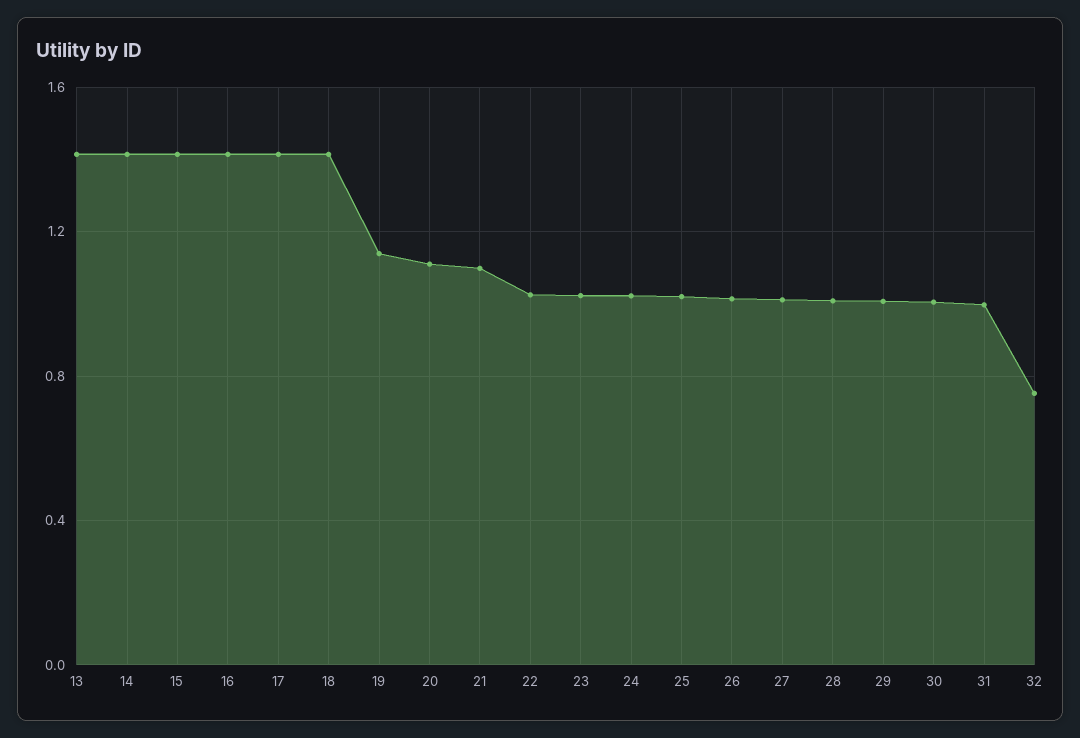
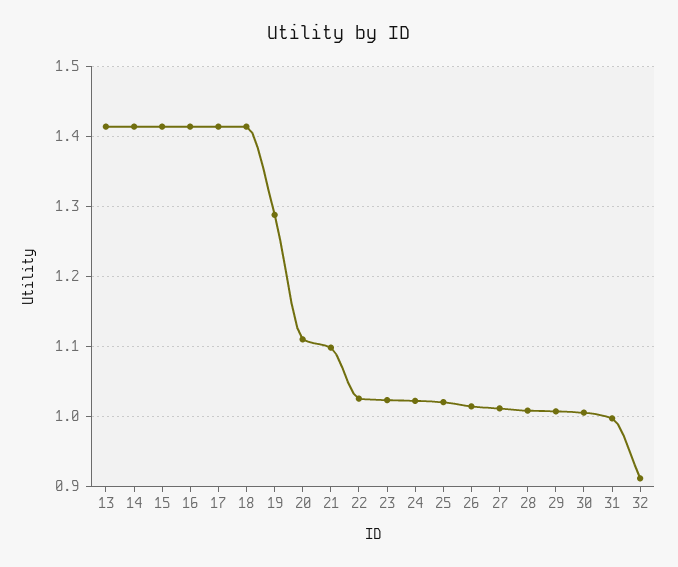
  {
    "13": 1.41,
    "14": 1.41,
    "15": 1.41,
    "16": 1.41,
    "17": 1.41,
    "18": 1.41,
-   "19": 1.15,
+   "19": 1.29,
    "20": 1.11,
    "21": 1.1,
    "22": 1.03,
    "23": 1.02,
    "24": 1.02,
    "25": 1.02,
    "26": 1.01,
    "27": 1.01,
    "28": 1.01,
    "29": 1.01,
    "30": 1.01,
    "31": 1,
-   "32": 0.75
+   "32": 0.91
  }

